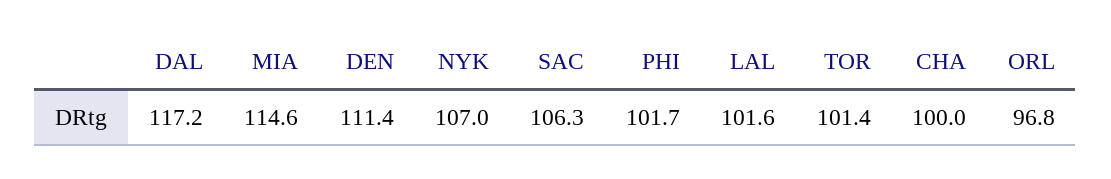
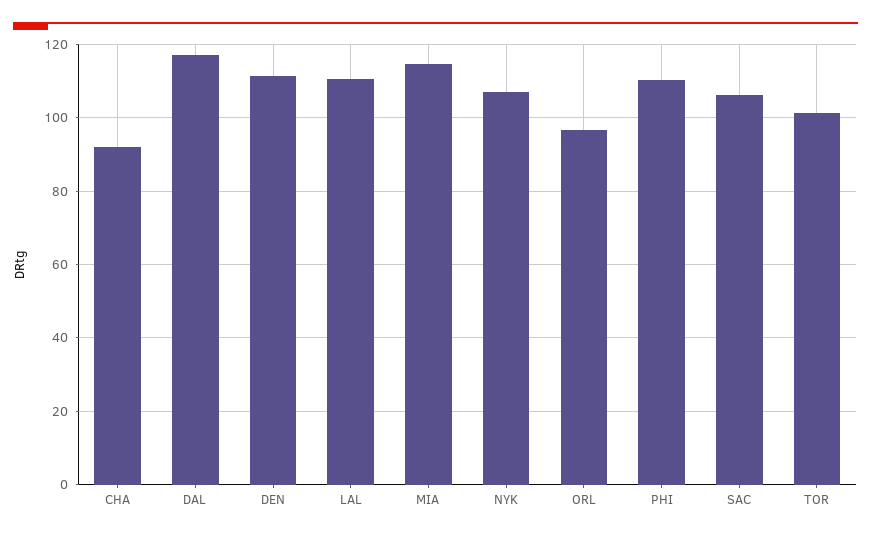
  {
    "DAL": 117.2,
    "MIA": 114.6,
    "DEN": 111.4,
    "NYK": 107,
    "SAC": 106.3,
-   "PHI": 101.7,
+   "PHI": 110,
-   "LAL": 101.6,
+   "LAL": 110,
    "TOR": 101.4,
-   "CHA": 100,
+   "CHA": 92,
    "ORL": 96.8
  }

